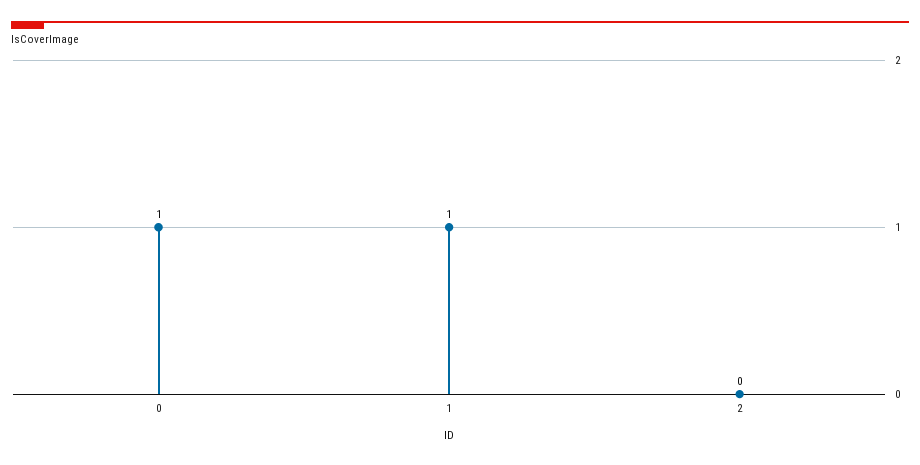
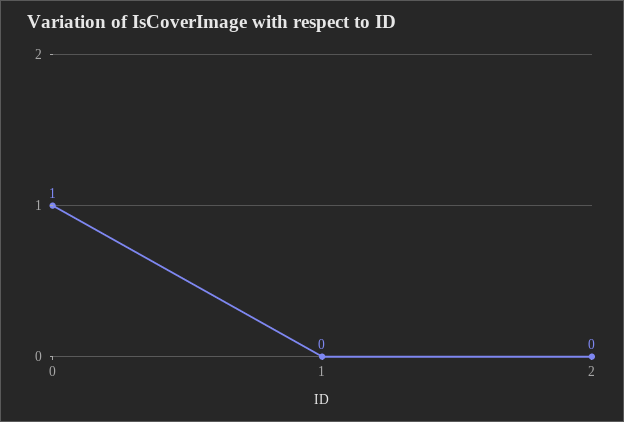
  {
    "0": 1,
-   "1": 1,
+   "1": 0,
    "2": 0
  }

